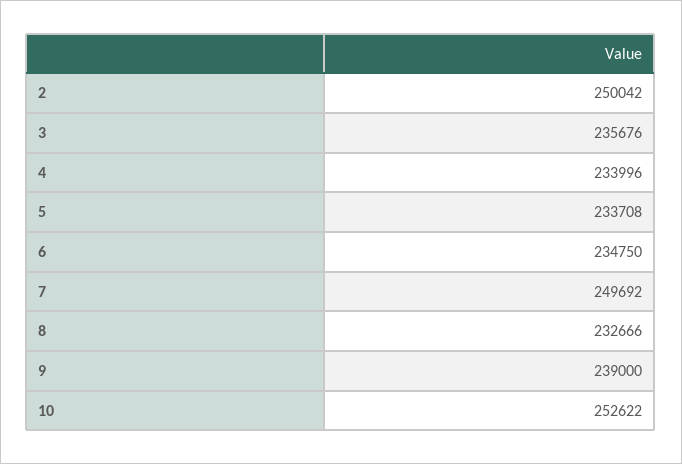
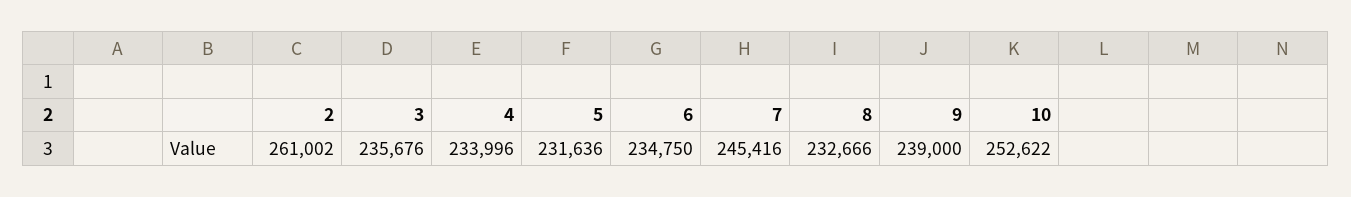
  {
-   "2": 250042,
+   "2": 261002,
    "3": 235676,
    "4": 233996,
-   "5": 233708,
+   "5": 231636,
    "6": 234750,
-   "7": 249692,
+   "7": 245416,
    "8": 232666,
    "9": 239000,
    "10": 252622
  }

